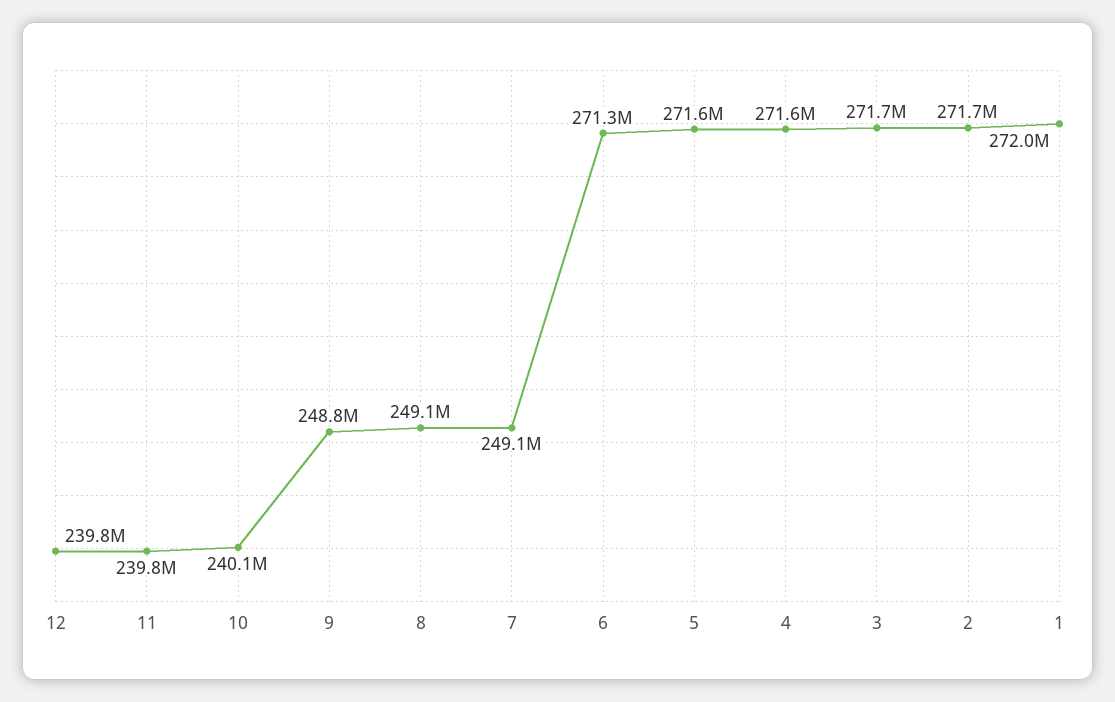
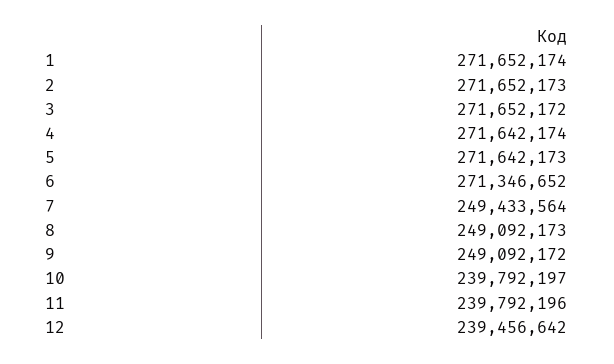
  {
-   "12": 239800000,
+   "12": 239456642,
    "11": 239792196,
-   "10": 240100000,
+   "10": 239792197,
-   "9": 248800000,
+   "9": 249092172,
    "8": 249092173,
-   "7": 249100000,
+   "7": 249433564,
    "6": 271346652,
    "5": 271642173,
    "4": 271642174,
    "3": 271652172,
    "2": 271652173,
-   "1": 272000000
+   "1": 271652174
  }

